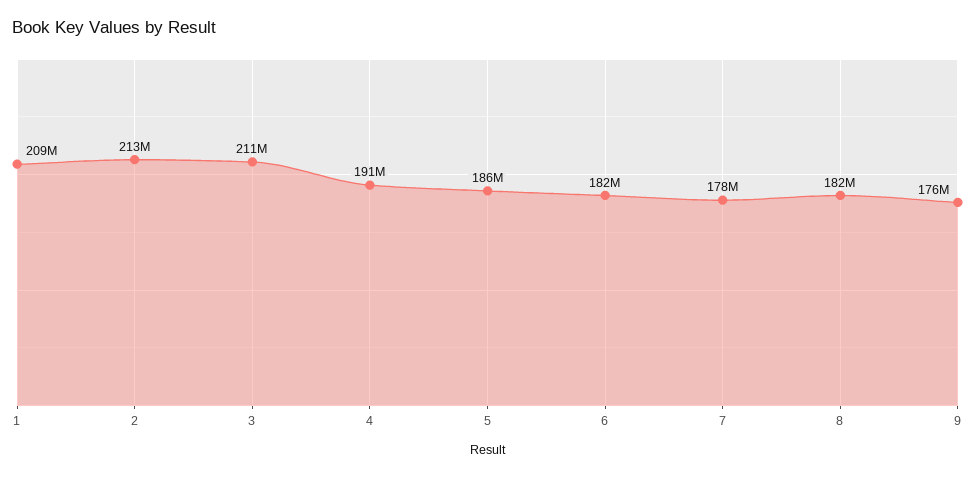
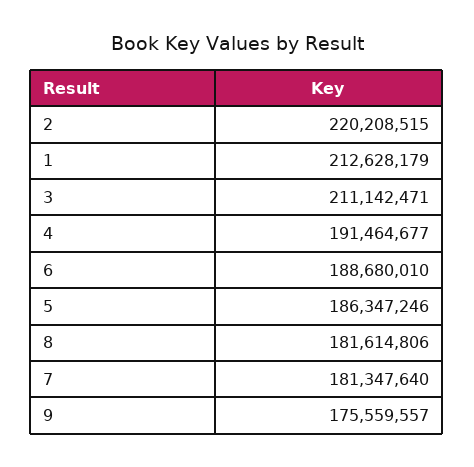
  {
-   "1": 209000000,
+   "1": 212628179,
-   "2": 213000000,
+   "2": 220208515,
    "3": 211142471,
    "4": 191464677,
    "5": 186347246,
-   "6": 182000000,
+   "6": 188680010,
-   "7": 178000000,
+   "7": 181347640,
    "8": 181614806,
    "9": 175559557
  }

